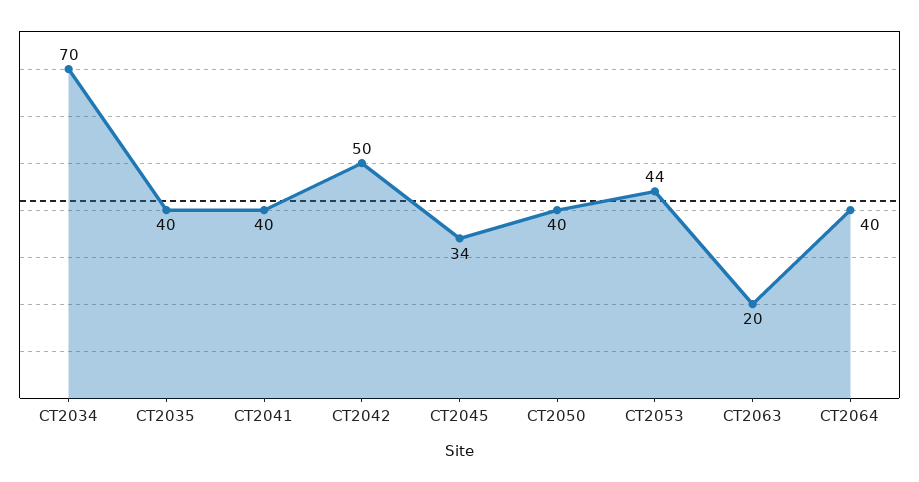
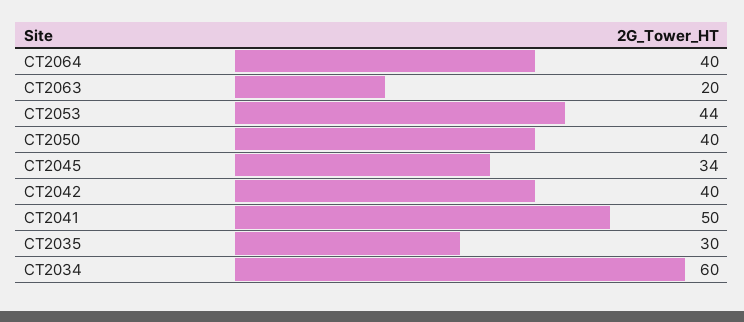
  {
-   "CT2034": 70,
+   "CT2034": 60,
-   "CT2035": 40,
+   "CT2035": 30,
-   "CT2041": 40,
+   "CT2041": 50,
-   "CT2042": 50,
+   "CT2042": 40,
    "CT2045": 34,
    "CT2050": 40,
    "CT2053": 44,
    "CT2063": 20,
    "CT2064": 40
  }

